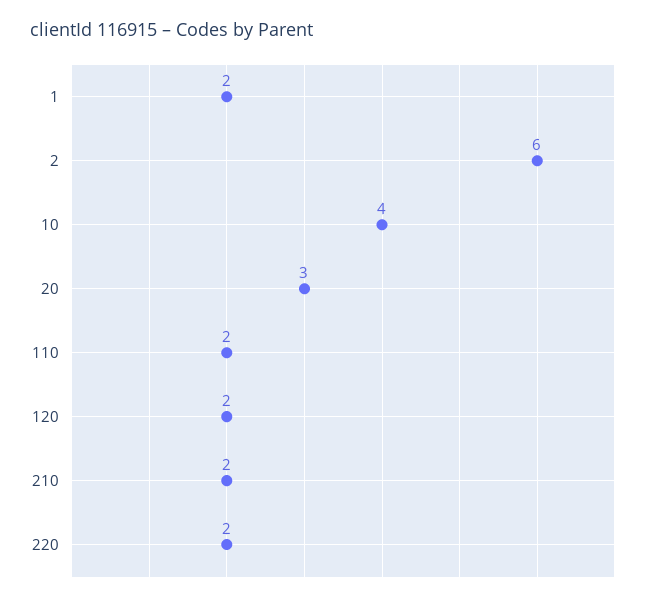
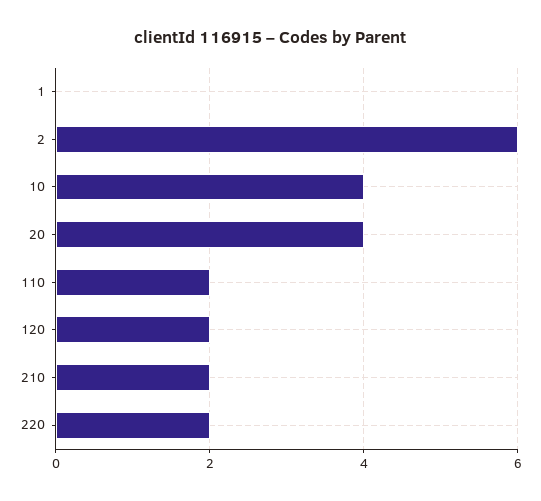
  {
-   "1": 2,
+   "1": 0,
    "2": 6,
    "10": 4,
-   "20": 3,
+   "20": 4,
    "110": 2,
    "120": 2,
    "210": 2,
    "220": 2
  }

